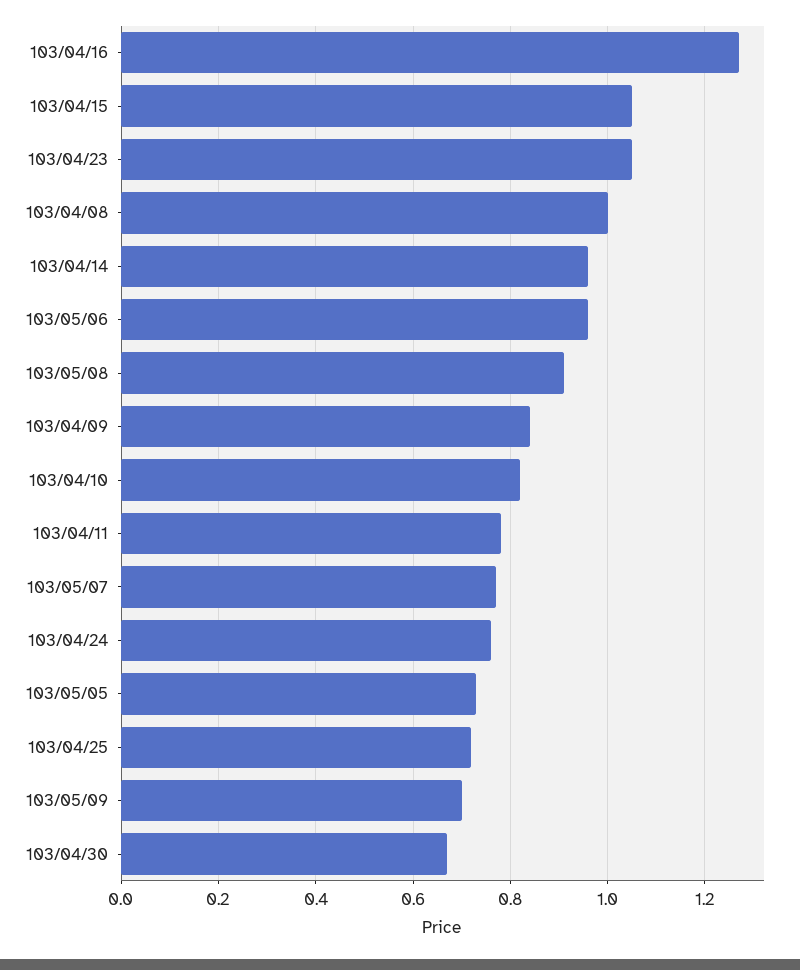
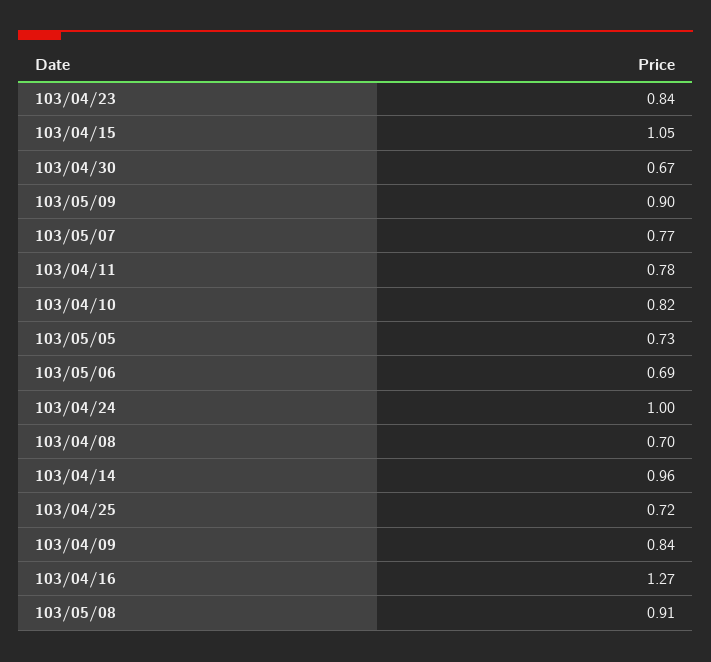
  {
    "103/04/16": 1.27,
    "103/04/15": 1.05,
-   "103/04/23": 1.05,
+   "103/04/23": 0.84,
-   "103/04/08": 1,
+   "103/04/08": 0.7,
    "103/04/14": 0.96,
-   "103/05/06": 0.95,
+   "103/05/06": 0.69,
    "103/05/08": 0.91,
    "103/04/09": 0.84,
    "103/04/10": 0.82,
    "103/04/11": 0.78,
    "103/05/07": 0.77,
-   "103/04/24": 0.75,
+   "103/04/24": 1,
    "103/05/05": 0.73,
    "103/04/25": 0.72,
-   "103/05/09": 0.7,
+   "103/05/09": 0.9,
    "103/04/30": 0.67
  }

